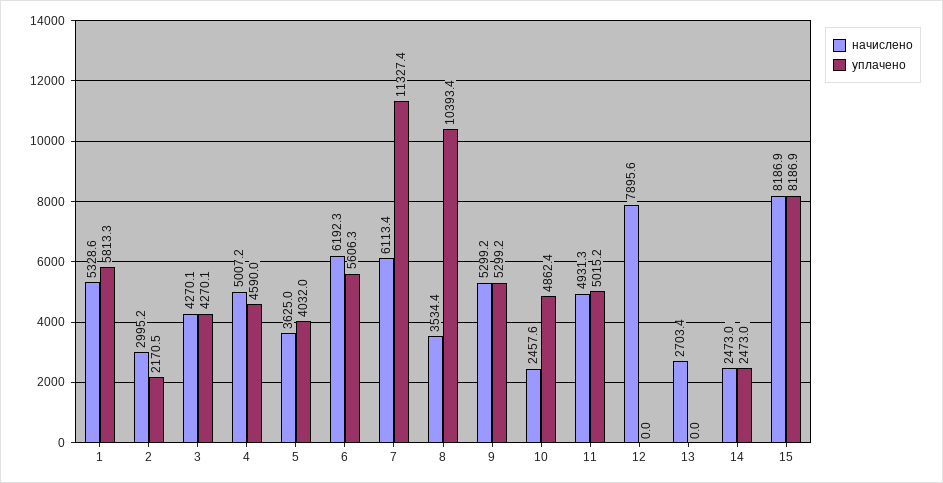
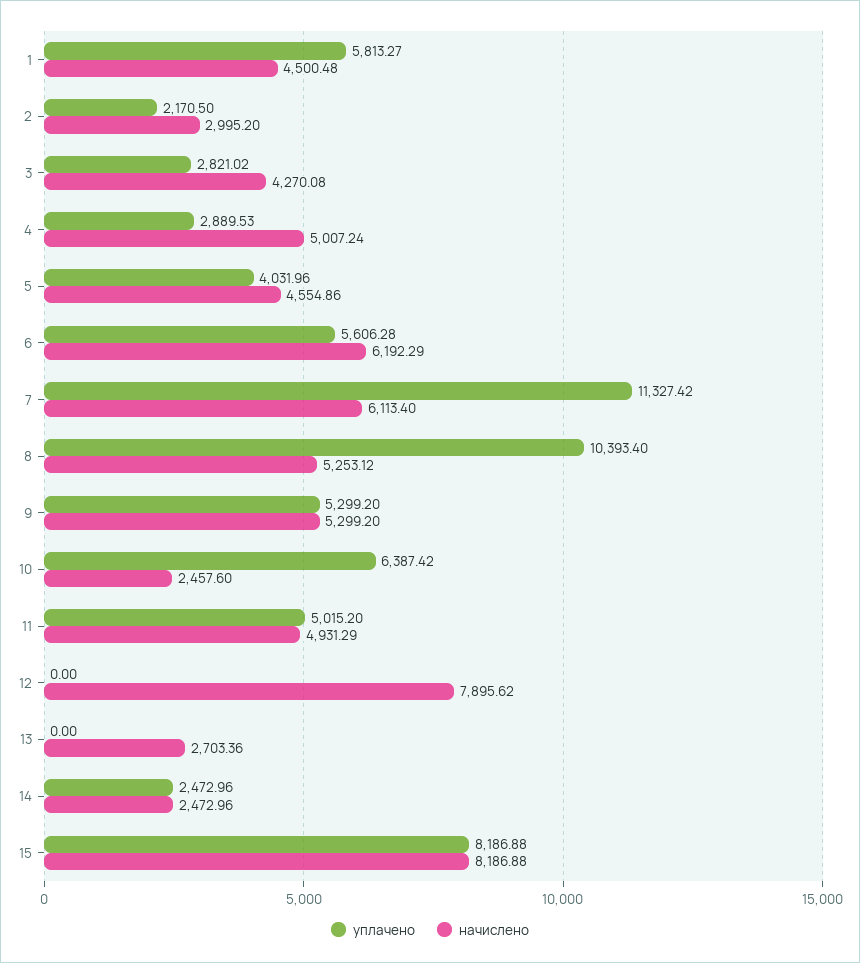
  {
    "начислено": {
-     "1": 5328.6,
+     "1": 4500.48,
      "2": 2995.2,
      "3": 4270.08,
      "4": 5007.24,
-     "5": 3625,
+     "5": 4554.86,
      "6": 6192.29,
      "7": 6113.4,
-     "8": 3534.4,
+     "8": 5253.12,
      "9": 5299.2,
      "10": 2457.6,
      "11": 4931.29,
      "12": 7895.62,
      "13": 2703.36,
      "14": 2472.96,
      "15": 8186.88
    },
    "уплачено": {
      "1": 5813.27,
      "2": 2170.5,
-     "3": 4270.1,
+     "3": 2821.02,
-     "4": 4590,
+     "4": 2889.53,
      "5": 4031.96,
      "6": 5606.28,
      "7": 11327.42,
      "8": 10393.4,
      "9": 5299.2,
-     "10": 4862.4,
+     "10": 6387.42,
      "11": 5015.2,
      "12": 0,
      "13": 0,
      "14": 2472.96,
      "15": 8186.88
    }
  }

